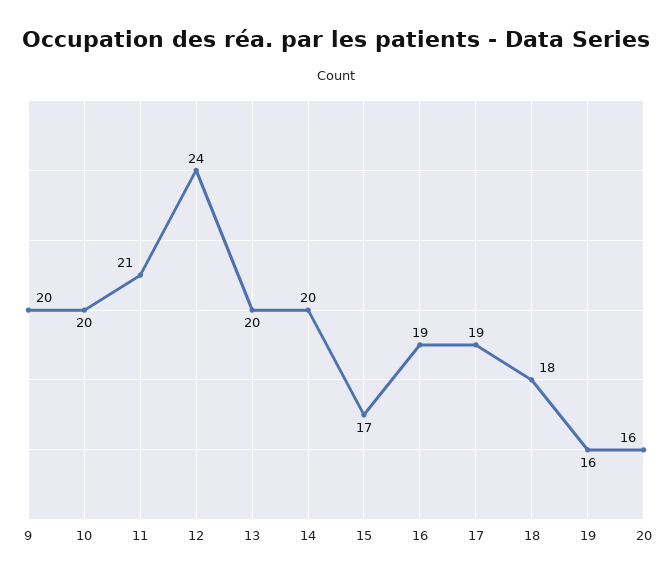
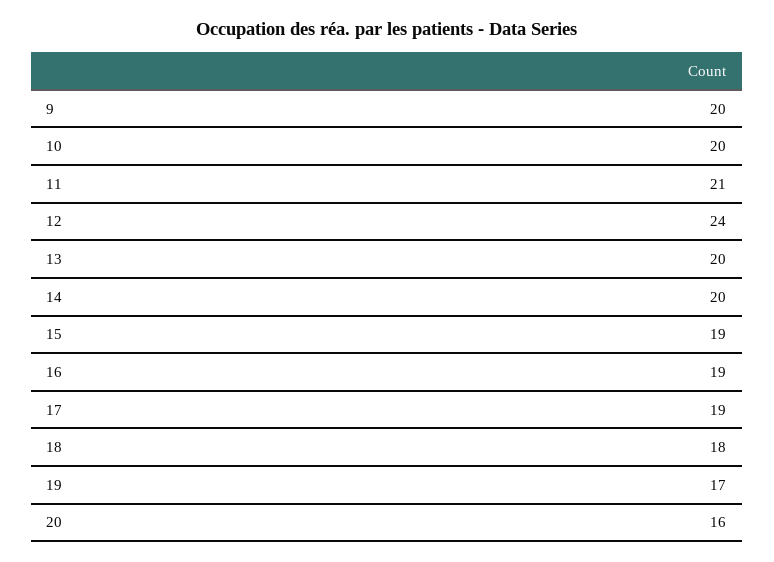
  {
    "9": 20,
    "10": 20,
    "11": 21,
    "12": 24,
    "13": 20,
    "14": 20,
-   "15": 17,
+   "15": 19,
    "16": 19,
    "17": 19,
    "18": 18,
-   "19": 16,
+   "19": 17,
    "20": 16
  }

